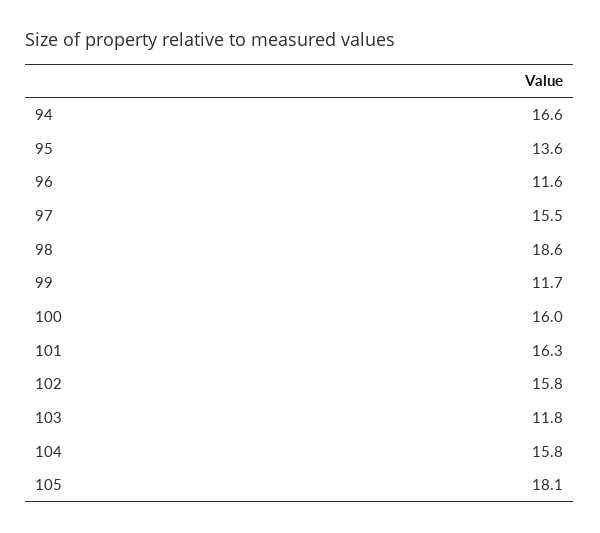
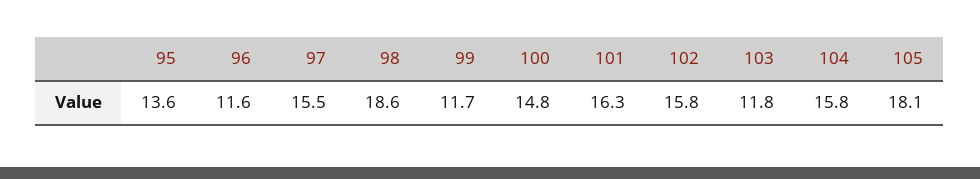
  {
-   "94": 16.6,
    "95": 13.6,
    "96": 11.6,
    "97": 15.5,
    "98": 18.6,
    "99": 11.7,
-   "100": 16,
+   "100": 14.8,
    "101": 16.3,
    "102": 15.8,
    "103": 11.8,
    "104": 15.8,
    "105": 18.1
  }

